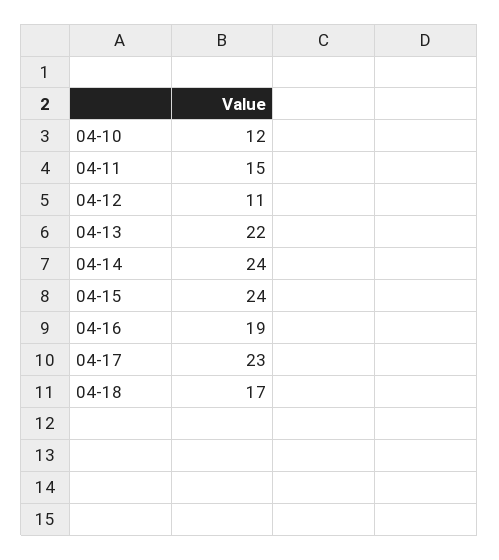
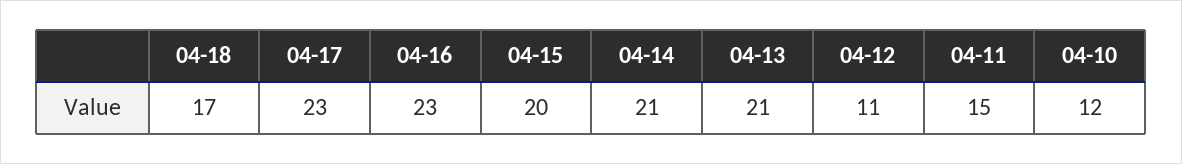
  {
    "04-10": 12,
    "04-11": 15,
    "04-12": 11,
-   "04-13": 22,
+   "04-13": 21,
-   "04-14": 24,
+   "04-14": 21,
-   "04-15": 24,
+   "04-15": 20,
-   "04-16": 19,
+   "04-16": 23,
    "04-17": 23,
    "04-18": 17
  }

